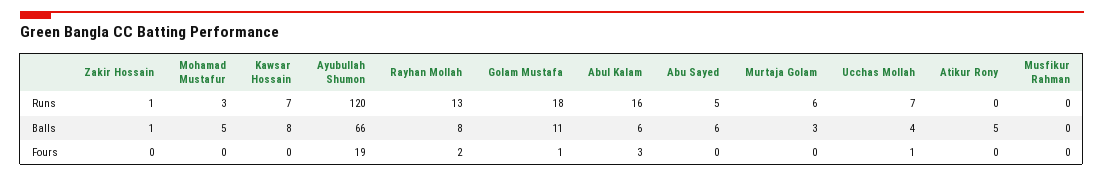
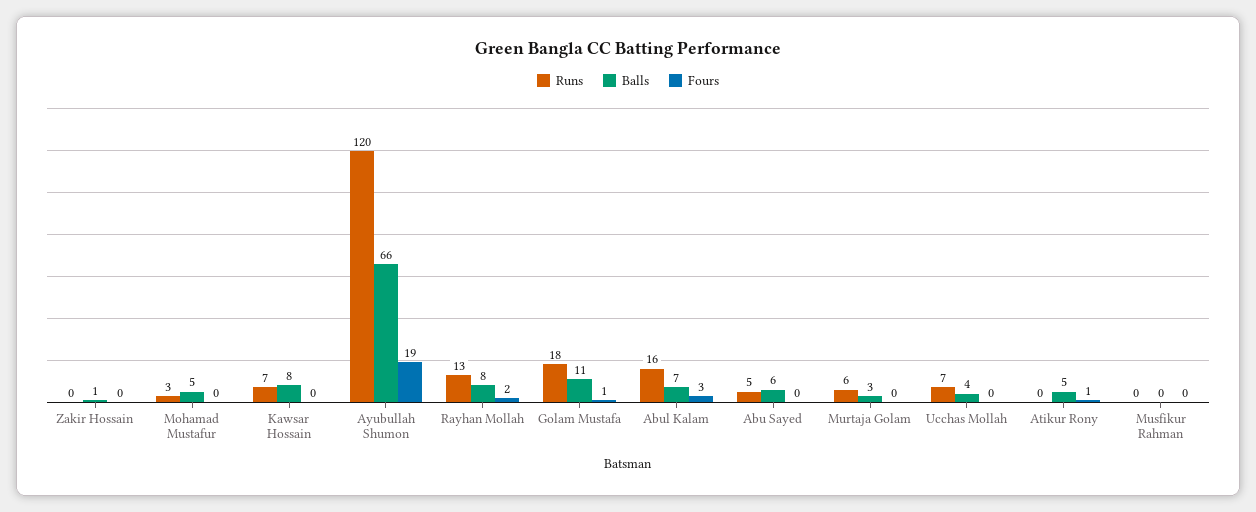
  {
    "Runs": {
-     "Zakir Hossain": 1,
+     "Zakir Hossain": 0,
      "Mohamad Mustafur": 3,
      "Kawsar Hossain": 7,
      "Ayubullah Shumon": 120,
      "Rayhan Mollah": 13,
      "Golam Mustafa": 18,
      "Abul Kalam": 16,
      "Abu Sayed": 5,
      "Murtaja Golam": 6,
      "Ucchas Mollah": 7,
      "Atikur Rony": 0,
      "Musfikur Rahman": 0
    },
    "Balls": {
      "Zakir Hossain": 1,
      "Mohamad Mustafur": 5,
      "Kawsar Hossain": 8,
      "Ayubullah Shumon": 66,
      "Rayhan Mollah": 8,
      "Golam Mustafa": 11,
-     "Abul Kalam": 6,
+     "Abul Kalam": 7,
      "Abu Sayed": 6,
      "Murtaja Golam": 3,
      "Ucchas Mollah": 4,
      "Atikur Rony": 5,
      "Musfikur Rahman": 0
    },
    "Fours": {
      "Zakir Hossain": 0,
      "Mohamad Mustafur": 0,
      "Kawsar Hossain": 0,
      "Ayubullah Shumon": 19,
      "Rayhan Mollah": 2,
      "Golam Mustafa": 1,
      "Abul Kalam": 3,
      "Abu Sayed": 0,
      "Murtaja Golam": 0,
-     "Ucchas Mollah": 1,
+     "Ucchas Mollah": 0,
-     "Atikur Rony": 0,
+     "Atikur Rony": 1,
      "Musfikur Rahman": 0
    }
  }

